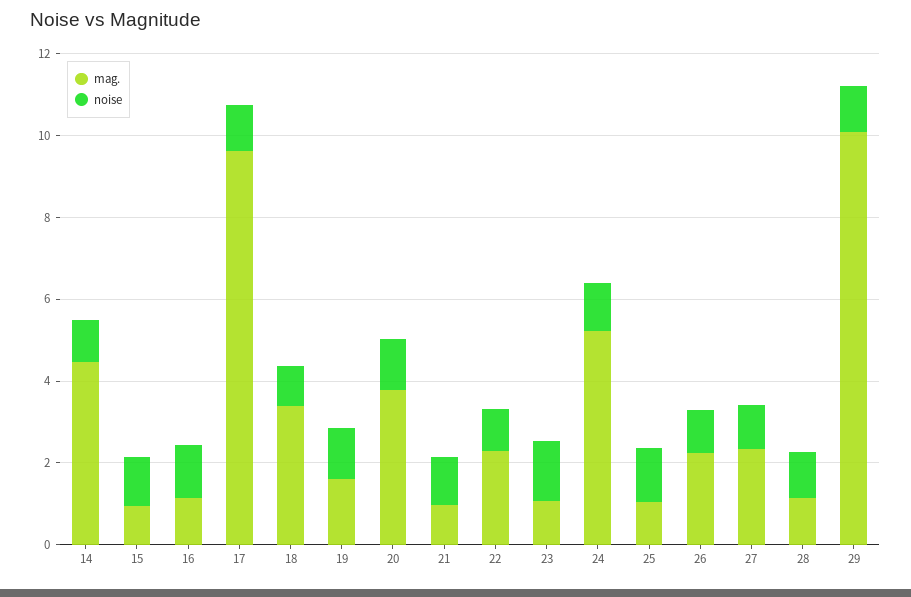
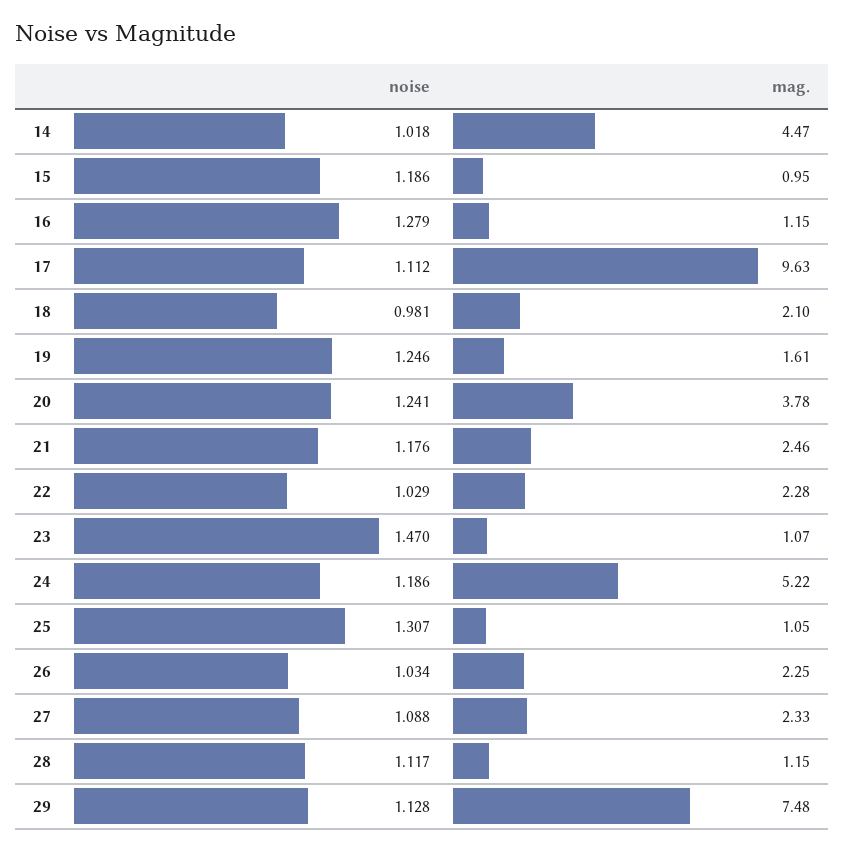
  {
    "mag.": {
      "14": 4.47,
      "15": 0.95,
      "16": 1.15,
      "17": 9.63,
-     "18": 3.5,
+     "18": 2.1,
      "19": 1.61,
      "20": 3.78,
-     "21": 1,
+     "21": 2.46,
      "22": 2.28,
      "23": 1.07,
      "24": 5.22,
      "25": 1.05,
      "26": 2.25,
      "27": 2.33,
      "28": 1.15,
-     "29": 10
+     "29": 7.48
    },
    "noise": {
      "14": 1.018,
      "15": 1.186,
      "16": 1.279,
      "17": 1.112,
      "18": 0.981,
      "19": 1.246,
      "20": 1.241,
      "21": 1.176,
      "22": 1.029,
      "23": 1.47,
      "24": 1.186,
      "25": 1.307,
      "26": 1.034,
      "27": 1.088,
      "28": 1.117,
      "29": 1.128
    }
  }

